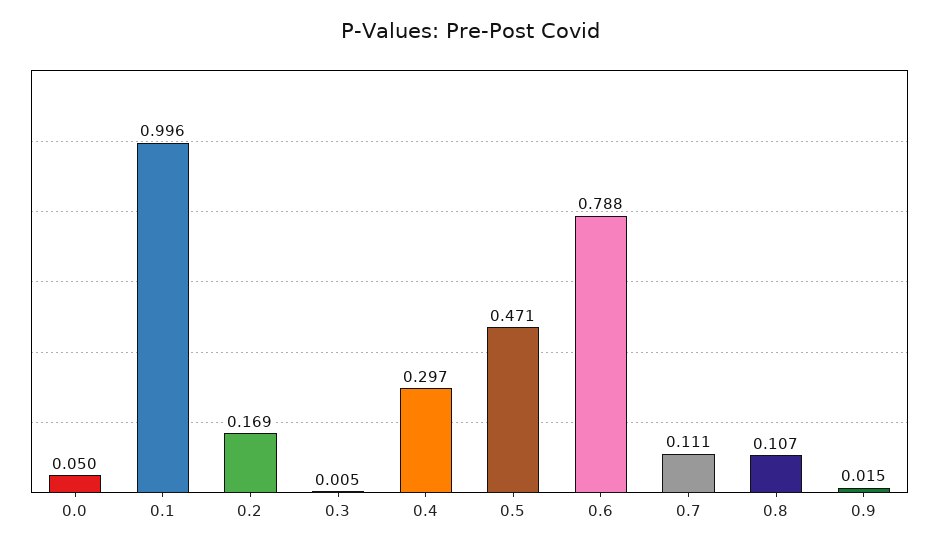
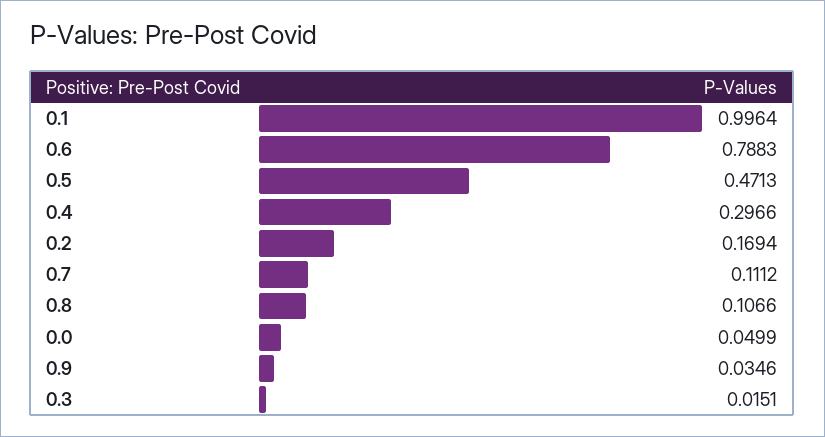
  {
    "0.0": 0.0499,
    "0.1": 0.9964,
    "0.2": 0.1694,
-   "0.3": 0.005,
+   "0.3": 0.0151,
    "0.4": 0.2966,
    "0.5": 0.4713,
    "0.6": 0.7883,
    "0.7": 0.1112,
    "0.8": 0.1066,
-   "0.9": 0.015
+   "0.9": 0.0346
  }

